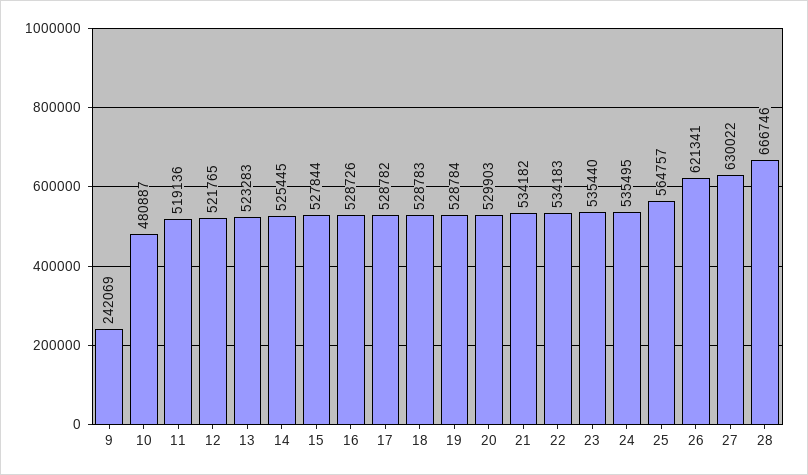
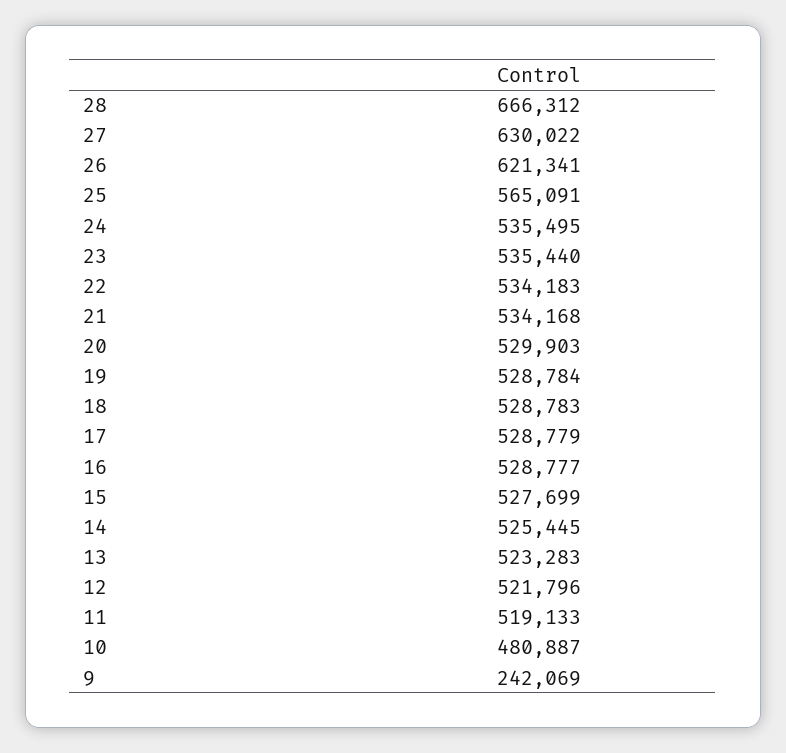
  {
    "9": 242069,
    "10": 480887,
-   "11": 519136,
+   "11": 519133,
-   "12": 521765,
+   "12": 521796,
    "13": 523283,
    "14": 525445,
-   "15": 527844,
+   "15": 527699,
-   "16": 528726,
+   "16": 528777,
-   "17": 528782,
+   "17": 528779,
    "18": 528783,
    "19": 528784,
    "20": 529903,
-   "21": 534182,
+   "21": 534168,
    "22": 534183,
    "23": 535440,
    "24": 535495,
-   "25": 564757,
+   "25": 565091,
    "26": 621341,
    "27": 630022,
-   "28": 666746
+   "28": 666312
  }

